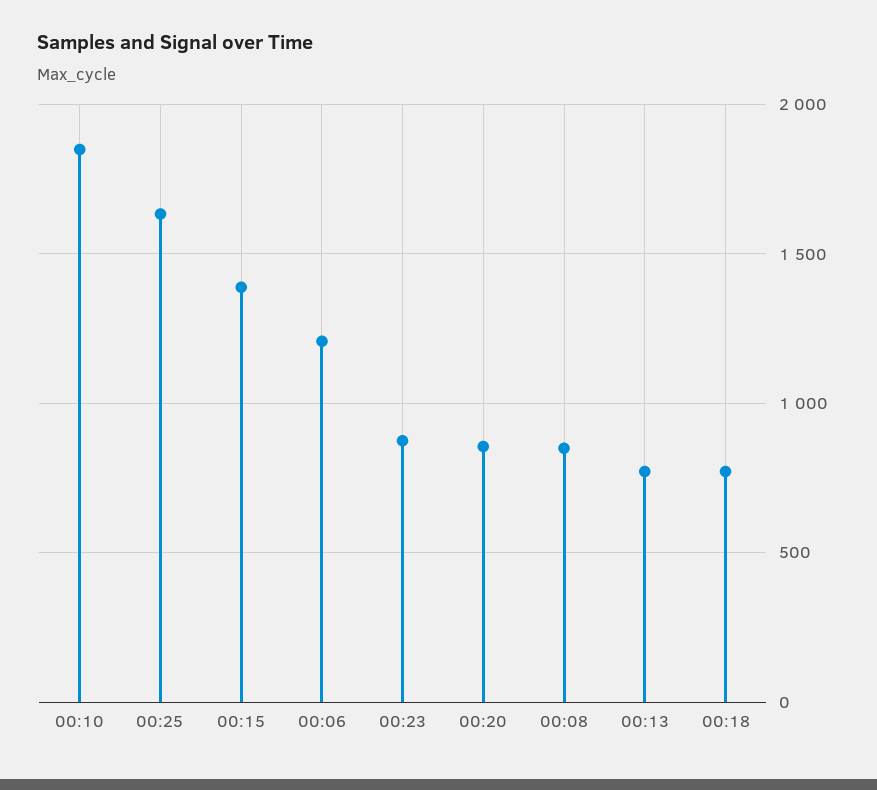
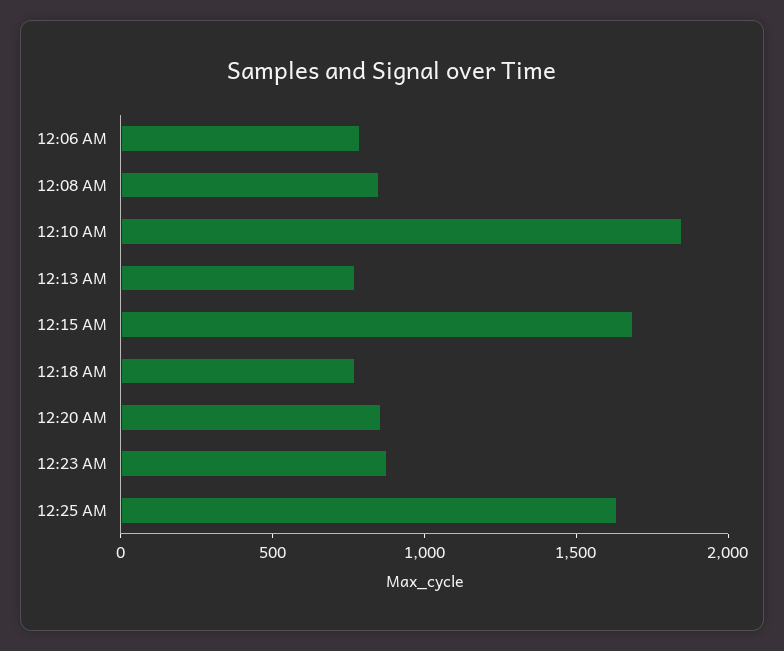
  {
    "00:10": 1850,
    "00:25": 1650,
-   "00:15": 1400,
+   "00:15": 1700,
-   "00:06": 1200,
+   "00:06": 800,
    "00:23": 900,
    "00:20": 850,
    "00:08": 850,
    "00:13": 750,
    "00:18": 750
  }

